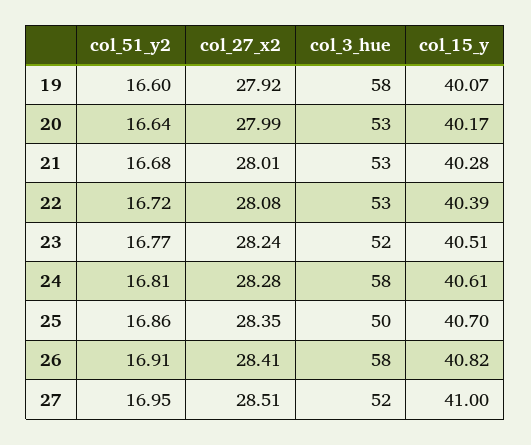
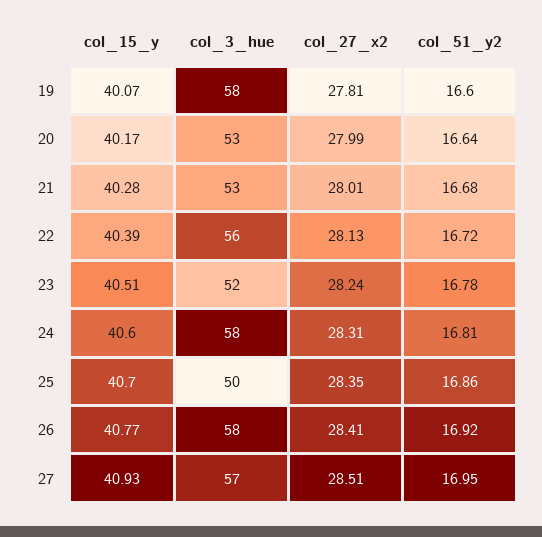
  {
    "col_51_y2": {
      "19": 16.6,
      "20": 16.64,
      "21": 16.68,
      "22": 16.72,
-     "23": 16.77,
+     "23": 16.78,
      "24": 16.81,
      "25": 16.86,
-     "26": 16.91,
+     "26": 16.92,
      "27": 16.95
    },
    "col_27_x2": {
-     "19": 27.92,
+     "19": 27.81,
      "20": 27.99,
      "21": 28.01,
-     "22": 28.08,
+     "22": 28.13,
      "23": 28.24,
-     "24": 28.28,
+     "24": 28.31,
      "25": 28.35,
      "26": 28.41,
      "27": 28.51
    },
    "col_3_hue": {
      "19": 58,
      "20": 53,
      "21": 53,
-     "22": 53,
+     "22": 56,
      "23": 52,
      "24": 58,
      "25": 50,
      "26": 58,
-     "27": 52
+     "27": 57
    },
    "col_15_y": {
      "19": 40.07,
      "20": 40.17,
      "21": 40.28,
      "22": 40.39,
      "23": 40.51,
-     "24": 40.61,
+     "24": 40.6,
      "25": 40.7,
-     "26": 40.82,
+     "26": 40.77,
-     "27": 41
+     "27": 40.93
    }
  }

